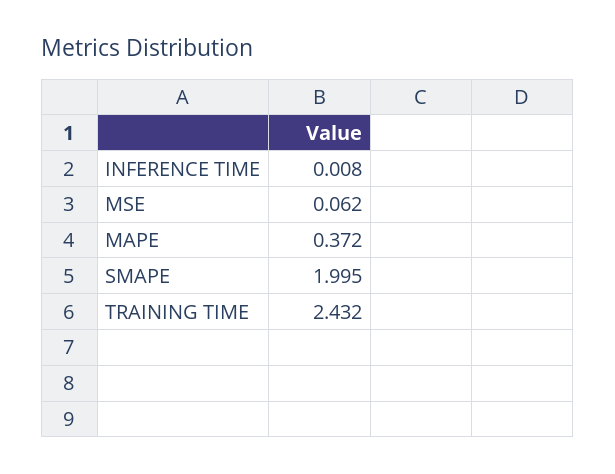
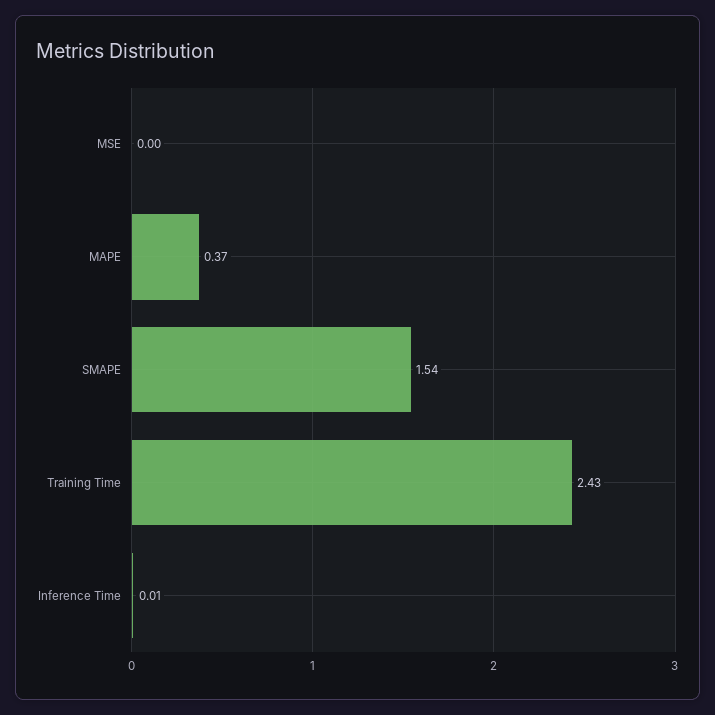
  {
    "INFERENCE TIME": 0.008,
-   "MSE": 0.062,
+   "MSE": 0,
    "MAPE": 0.372,
-   "SMAPE": 1.995,
+   "SMAPE": 1.54,
    "TRAINING TIME": 2.432
  }

